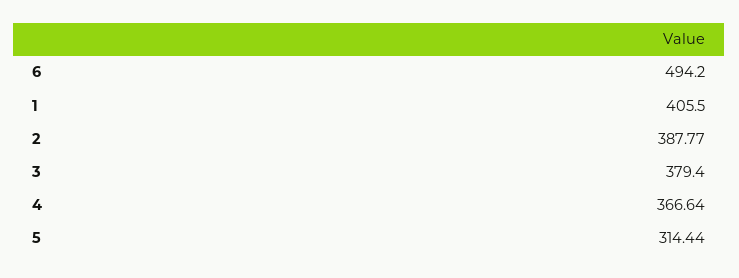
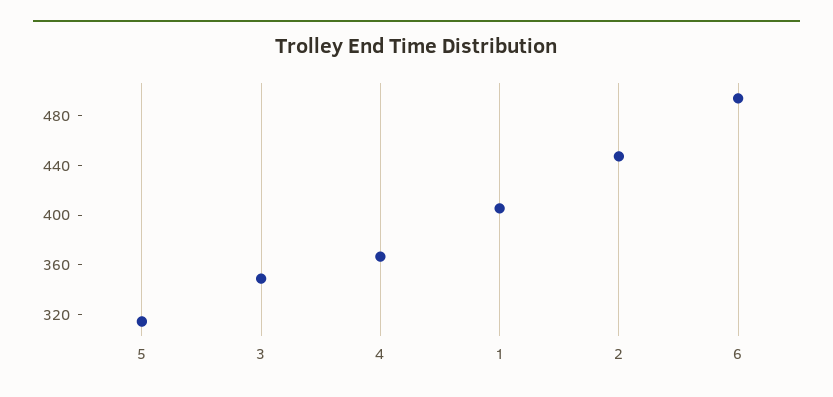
  {
    "6": 494.2,
    "1": 405.5,
-   "2": 387.77,
+   "2": 450,
-   "3": 379.4,
+   "3": 350,
    "4": 366.64,
    "5": 314.44
  }

